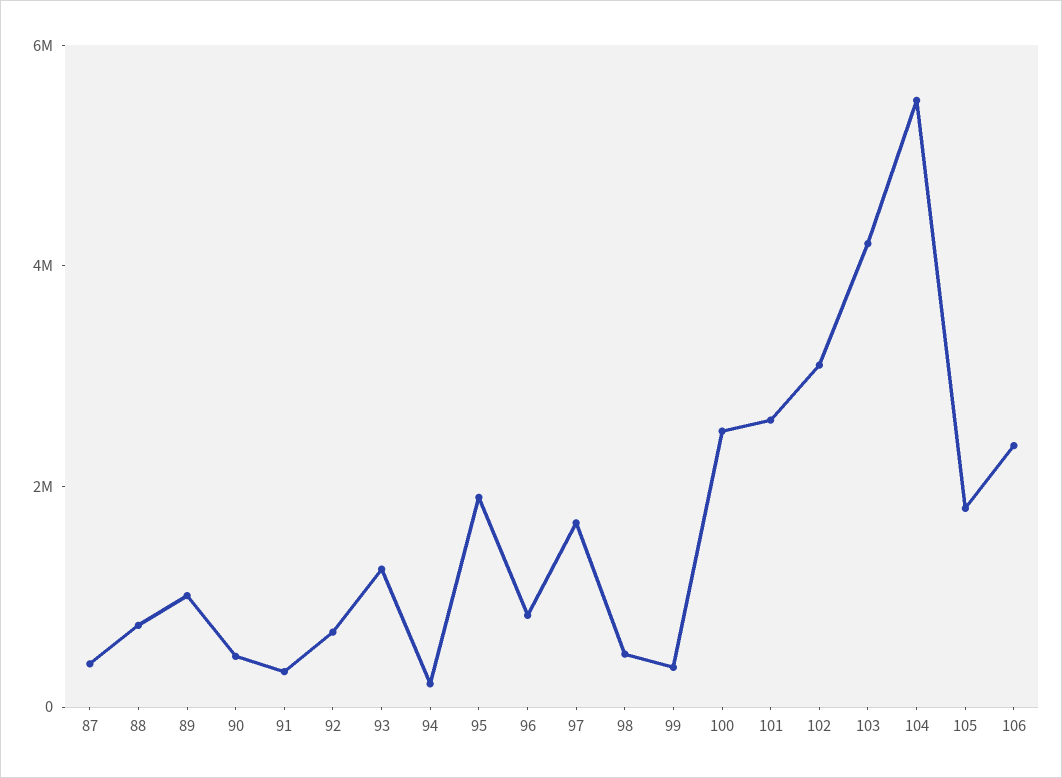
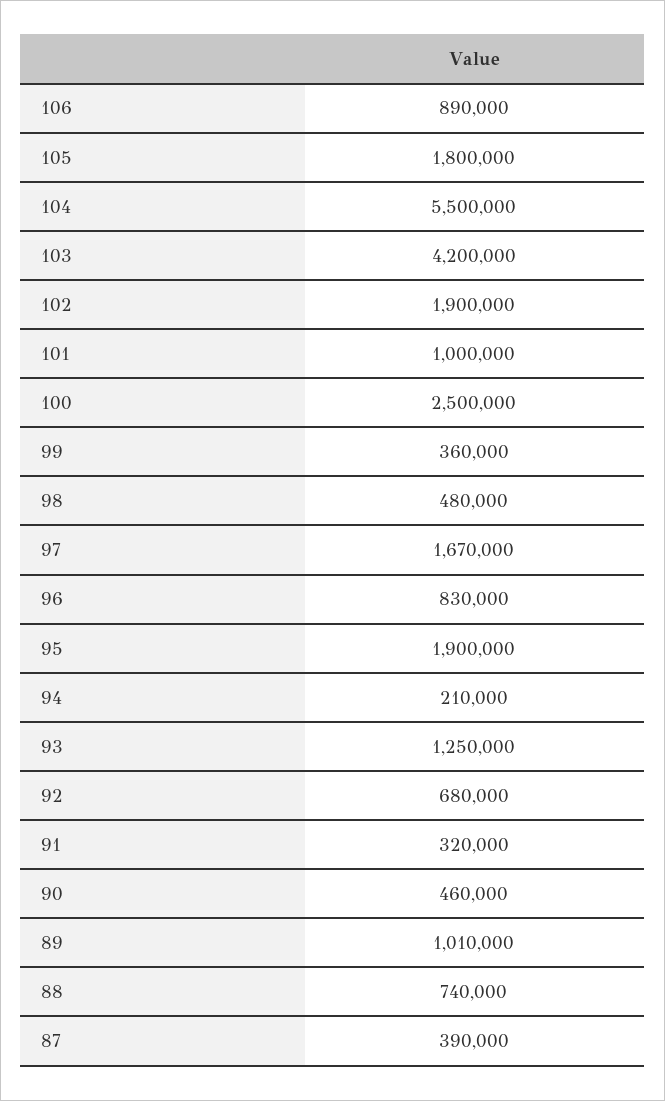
  {
    "87": 390000,
    "88": 740000,
    "89": 1010000,
    "90": 460000,
    "91": 320000,
    "92": 680000,
    "93": 1250000,
    "94": 210000,
    "95": 1900000,
    "96": 830000,
    "97": 1670000,
    "98": 480000,
    "99": 360000,
    "100": 2500000,
-   "101": 2500000,
+   "101": 1000000,
-   "102": 3000000,
+   "102": 1900000,
    "103": 4200000,
    "104": 5500000,
    "105": 1800000,
-   "106": 2500000
+   "106": 890000
  }

